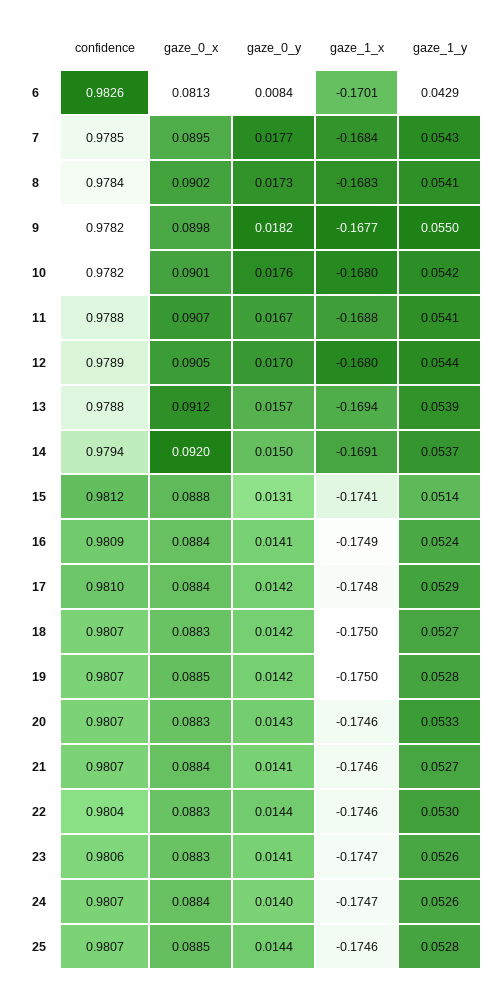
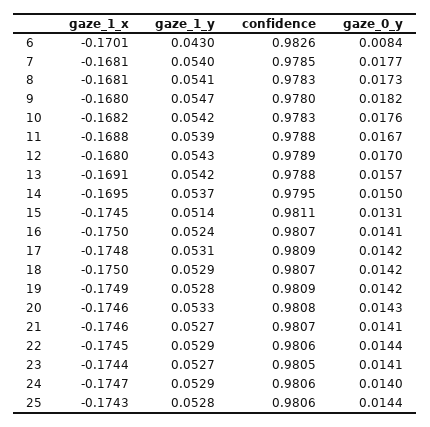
  {
    "confidence": {
      "6": 0.9826,
      "7": 0.9785,
-     "8": 0.9784,
+     "8": 0.9783,
-     "9": 0.9782,
+     "9": 0.978,
-     "10": 0.9782,
+     "10": 0.9783,
      "11": 0.9788,
      "12": 0.9789,
      "13": 0.9788,
-     "14": 0.9794,
+     "14": 0.9795,
-     "15": 0.9812,
+     "15": 0.9811,
-     "16": 0.9809,
+     "16": 0.9807,
-     "17": 0.981,
+     "17": 0.9809,
      "18": 0.9807,
-     "19": 0.9807,
+     "19": 0.9809,
-     "20": 0.9807,
+     "20": 0.9808,
      "21": 0.9807,
-     "22": 0.9804,
+     "22": 0.9806,
-     "23": 0.9806,
+     "23": 0.9805,
-     "24": 0.9807,
+     "24": 0.9806,
-     "25": 0.9807
+     "25": 0.9806
    },
-   "gaze_0_x": {
-     "6": 0.0813,
-     "7": 0.0895,
-     "8": 0.0902,
-     "9": 0.0898,
-     "10": 0.0901,
-     "11": 0.0907,
-     "12": 0.0905,
-     "13": 0.0912,
-     "14": 0.092,
-     "15": 0.0888,
-     "16": 0.0884,
-     "17": 0.0884,
-     "18": 0.0883,
-     "19": 0.0885,
-     "20": 0.0883,
-     "21": 0.0884,
-     "22": 0.0883,
-     "23": 0.0883,
-     "24": 0.0884,
-     "25": 0.0885
-   },
    "gaze_0_y": {
      "6": 0.0084,
      "7": 0.0177,
      "8": 0.0173,
      "9": 0.0182,
      "10": 0.0176,
      "11": 0.0167,
      "12": 0.017,
      "13": 0.0157,
      "14": 0.015,
      "15": 0.0131,
      "16": 0.0141,
      "17": 0.0142,
      "18": 0.0142,
      "19": 0.0142,
      "20": 0.0143,
      "21": 0.0141,
      "22": 0.0144,
      "23": 0.0141,
      "24": 0.014,
      "25": 0.0144
    },
    "gaze_1_x": {
      "6": -0.1701,
-     "7": -0.1684,
+     "7": -0.1681,
-     "8": -0.1683,
+     "8": -0.1681,
-     "9": -0.1677,
+     "9": -0.168,
-     "10": -0.168,
+     "10": -0.1682,
      "11": -0.1688,
      "12": -0.168,
-     "13": -0.1694,
+     "13": -0.1691,
-     "14": -0.1691,
+     "14": -0.1695,
-     "15": -0.1741,
+     "15": -0.1745,
-     "16": -0.1749,
+     "16": -0.175,
      "17": -0.1748,
      "18": -0.175,
-     "19": -0.175,
+     "19": -0.1749,
      "20": -0.1746,
      "21": -0.1746,
-     "22": -0.1746,
+     "22": -0.1745,
-     "23": -0.1747,
+     "23": -0.1744,
      "24": -0.1747,
-     "25": -0.1746
+     "25": -0.1743
    },
    "gaze_1_y": {
-     "6": 0.0429,
+     "6": 0.043,
-     "7": 0.0543,
+     "7": 0.054,
      "8": 0.0541,
-     "9": 0.055,
+     "9": 0.0547,
      "10": 0.0542,
-     "11": 0.0541,
+     "11": 0.0539,
-     "12": 0.0544,
+     "12": 0.0543,
-     "13": 0.0539,
+     "13": 0.0542,
      "14": 0.0537,
      "15": 0.0514,
      "16": 0.0524,
-     "17": 0.0529,
+     "17": 0.0531,
-     "18": 0.0527,
+     "18": 0.0529,
      "19": 0.0528,
      "20": 0.0533,
      "21": 0.0527,
-     "22": 0.053,
+     "22": 0.0529,
-     "23": 0.0526,
+     "23": 0.0527,
-     "24": 0.0526,
+     "24": 0.0529,
      "25": 0.0528
    }
  }

